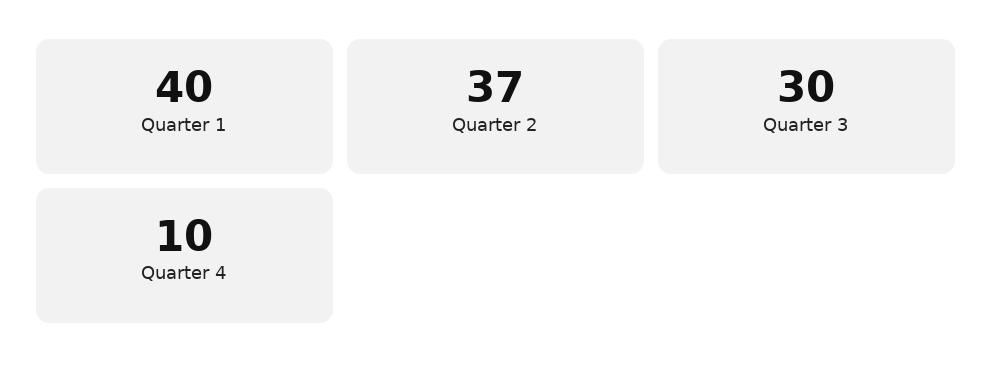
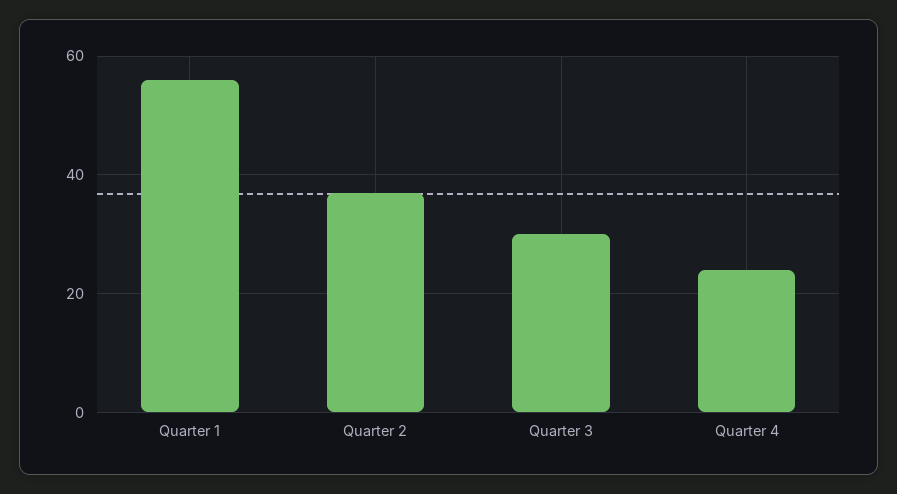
  {
-   "Quarter 1": 40,
+   "Quarter 1": 55,
    "Quarter 2": 37,
    "Quarter 3": 30,
-   "Quarter 4": 10
+   "Quarter 4": 25
  }

